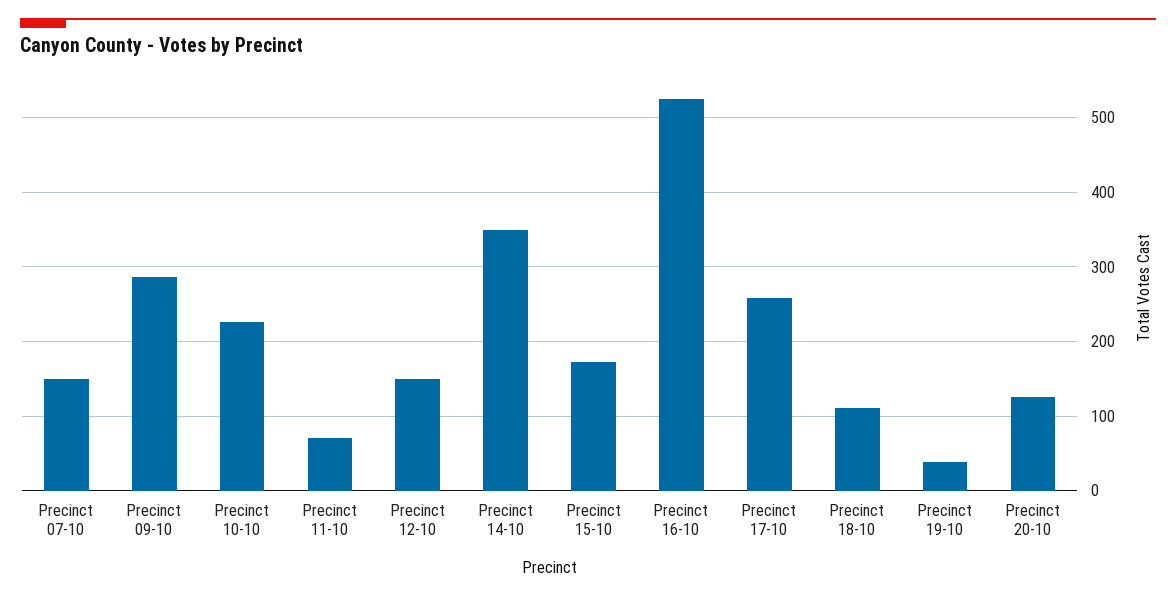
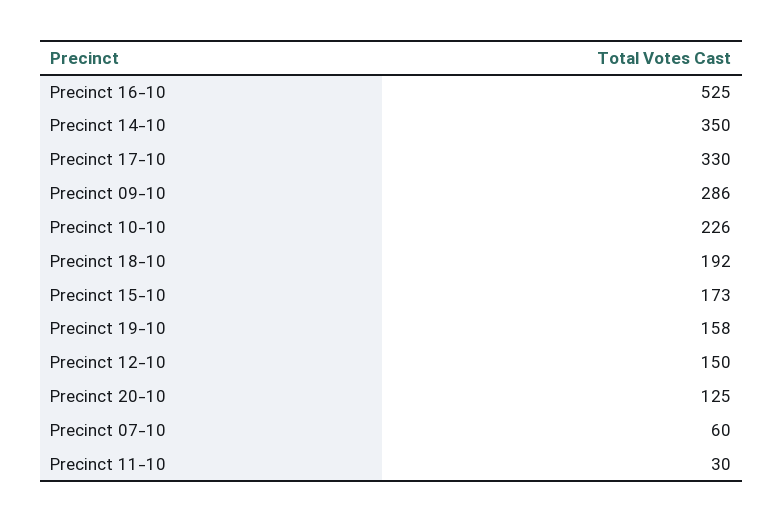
  {
-   "Precinct 07-10": 150,
+   "Precinct 07-10": 60,
    "Precinct 09-10": 286,
    "Precinct 10-10": 226,
-   "Precinct 11-10": 70,
+   "Precinct 11-10": 30,
    "Precinct 12-10": 150,
    "Precinct 14-10": 350,
    "Precinct 15-10": 173,
    "Precinct 16-10": 525,
-   "Precinct 17-10": 260,
+   "Precinct 17-10": 330,
-   "Precinct 18-10": 110,
+   "Precinct 18-10": 192,
-   "Precinct 19-10": 40,
+   "Precinct 19-10": 158,
    "Precinct 20-10": 125
  }

